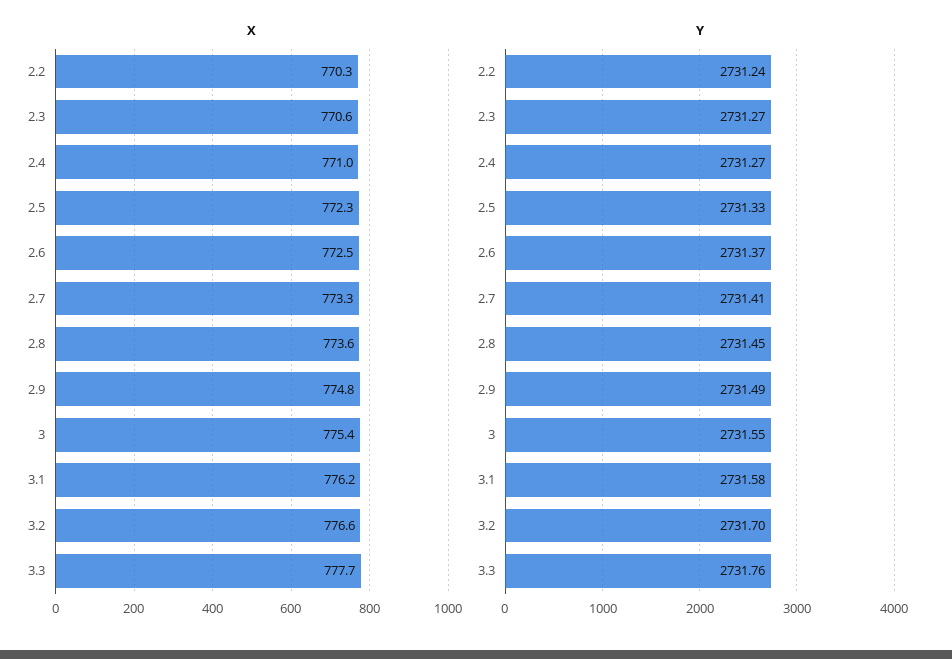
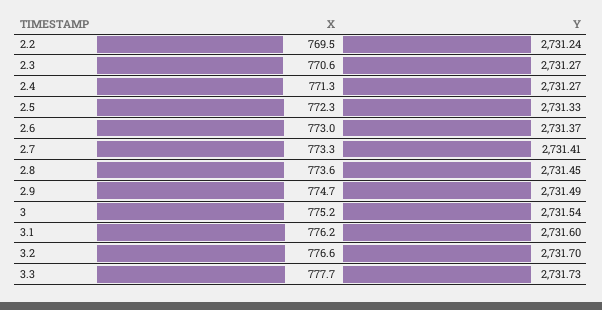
  {
    "X": {
-     "2.2": 770.3,
+     "2.2": 769.5,
      "2.3": 770.6,
-     "2.4": 771,
+     "2.4": 771.3,
      "2.5": 772.3,
-     "2.6": 772.5,
+     "2.6": 773,
      "2.7": 773.3,
      "2.8": 773.6,
-     "2.9": 774.8,
+     "2.9": 774.7,
-     "3": 775.4,
+     "3": 775.2,
      "3.1": 776.2,
      "3.2": 776.6,
      "3.3": 777.7
    },
    "Y": {
      "2.2": 2731.24,
      "2.3": 2731.27,
      "2.4": 2731.27,
      "2.5": 2731.33,
      "2.6": 2731.37,
      "2.7": 2731.41,
      "2.8": 2731.45,
      "2.9": 2731.49,
-     "3": 2731.55,
+     "3": 2731.54,
-     "3.1": 2731.58,
+     "3.1": 2731.6,
      "3.2": 2731.7,
-     "3.3": 2731.76
+     "3.3": 2731.73
    }
  }

